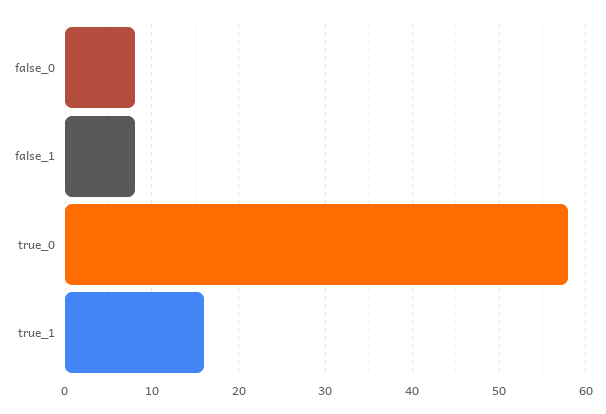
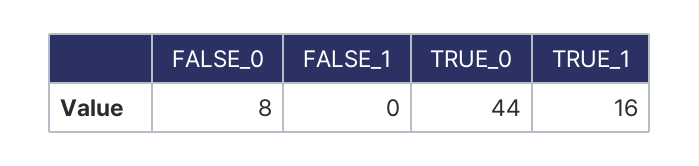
  {
    "false_0": 8,
-   "false_1": 8,
+   "false_1": 0,
-   "true_0": 58,
+   "true_0": 44,
    "true_1": 16
  }

